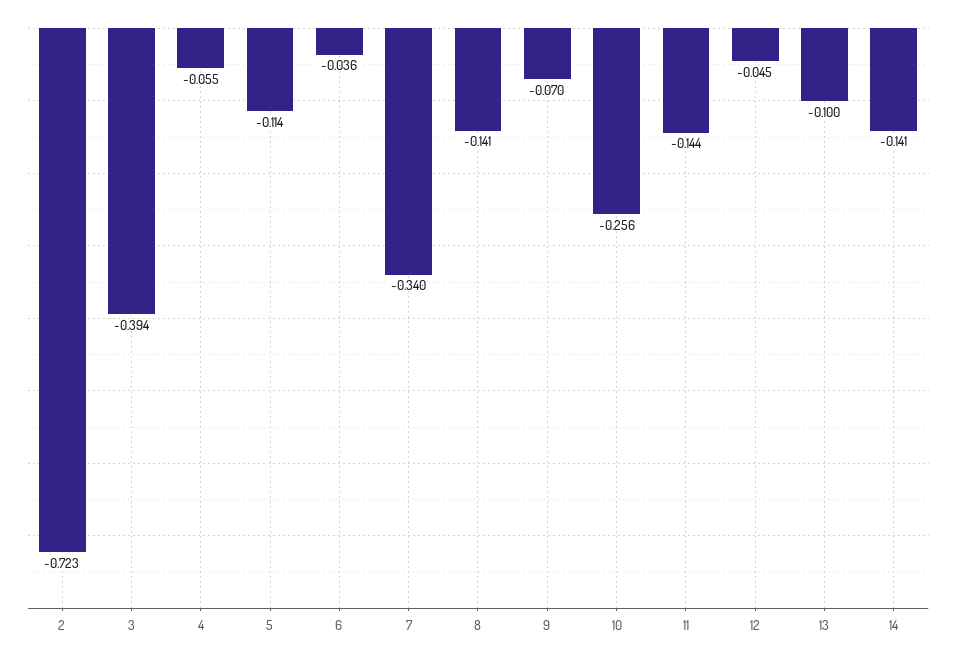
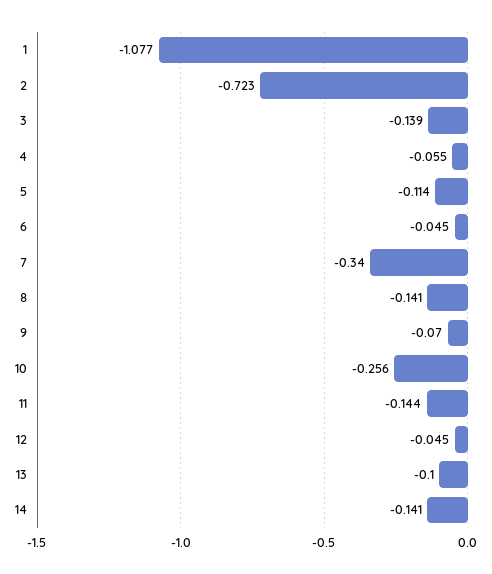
  {
    "2": -0.723,
-   "3": -0.394,
+   "3": -0.139,
    "4": -0.055,
    "5": -0.114,
-   "6": -0.036,
+   "6": -0.045,
    "7": -0.34,
    "8": -0.141,
    "9": -0.07,
    "10": -0.256,
    "11": -0.144,
    "12": -0.045,
    "13": -0.1,
-   "14": -0.141
+   "14": -0.141,
+   "1": -1.077
  }

